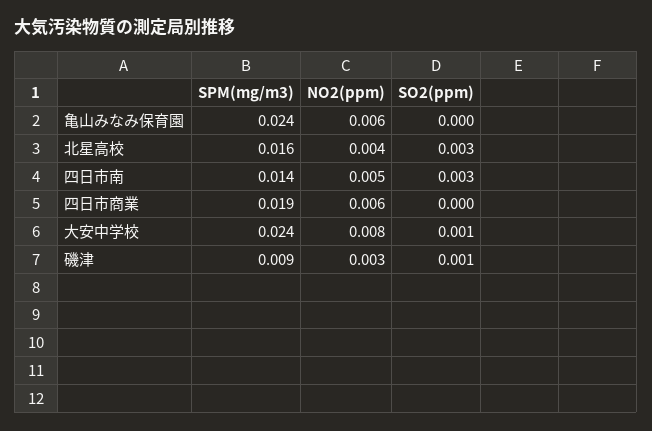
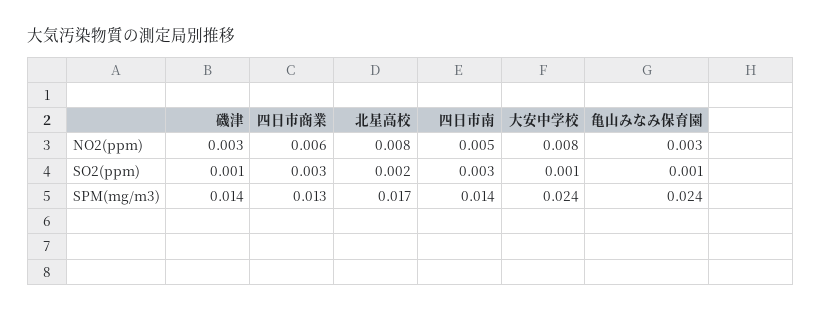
  {
    "SPM(mg/m3)": {
      "亀山みなみ保育園": 0.024,
-     "北星高校": 0.016,
+     "北星高校": 0.017,
      "四日市南": 0.014,
-     "四日市商業": 0.019,
+     "四日市商業": 0.013,
      "大安中学校": 0.024,
-     "磯津": 0.009
+     "磯津": 0.014
    },
    "NO2(ppm)": {
-     "亀山みなみ保育園": 0.006,
+     "亀山みなみ保育園": 0.003,
-     "北星高校": 0.004,
+     "北星高校": 0.008,
      "四日市南": 0.005,
      "四日市商業": 0.006,
      "大安中学校": 0.008,
      "磯津": 0.003
    },
    "SO2(ppm)": {
-     "亀山みなみ保育園": 0,
+     "亀山みなみ保育園": 0.001,
-     "北星高校": 0.003,
+     "北星高校": 0.002,
      "四日市南": 0.003,
-     "四日市商業": 0,
+     "四日市商業": 0.003,
      "大安中学校": 0.001,
      "磯津": 0.001
    }
  }

